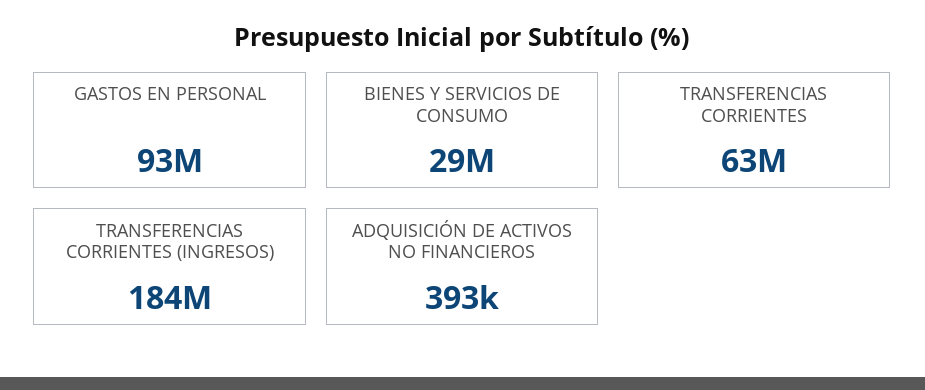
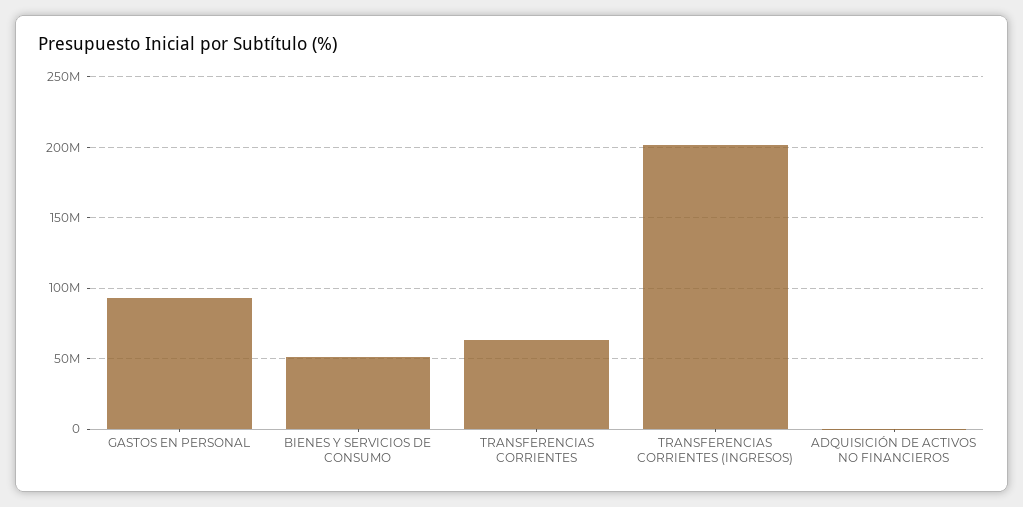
  {
    "GASTOS EN PERSONAL": 93000000,
-   "BIENES Y SERVICIOS DE CONSUMO": 29000000,
+   "BIENES Y SERVICIOS DE CONSUMO": 50000000,
    "TRANSFERENCIAS CORRIENTES": 63000000,
-   "TRANSFERENCIAS CORRIENTES (INGRESOS)": 184000000,
+   "TRANSFERENCIAS CORRIENTES (INGRESOS)": 200000000,
    "ADQUISICIÓN DE ACTIVOS NO FINANCIEROS": 393000
  }

